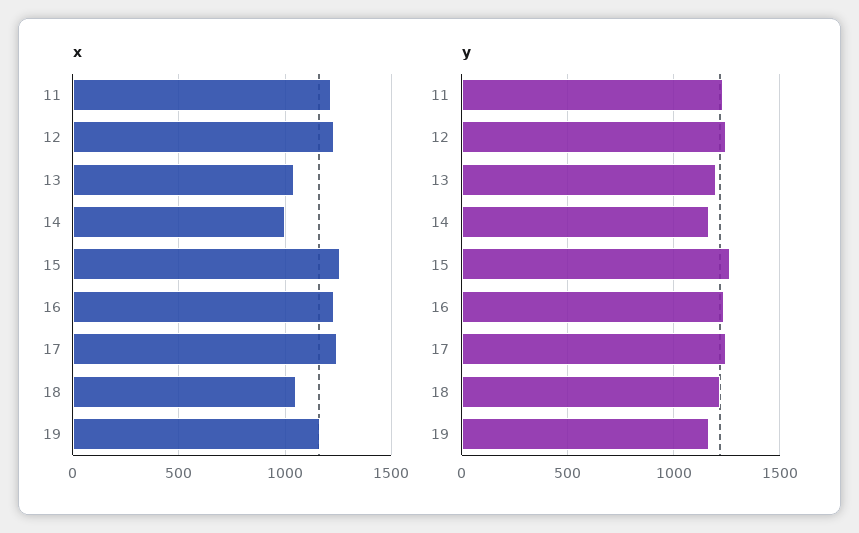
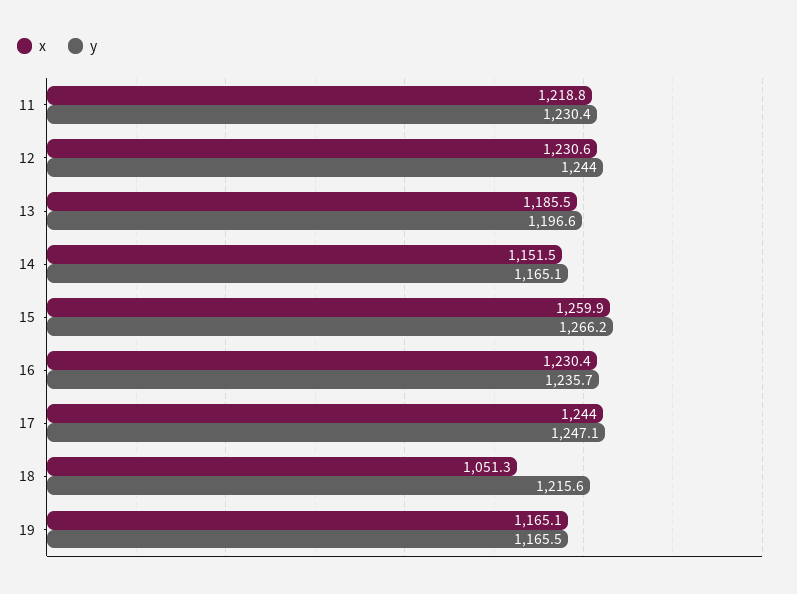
  {
    "x": {
      "11": 1218.8,
      "12": 1230.6,
-     "13": 1050,
+     "13": 1185.5,
-     "14": 1000,
+     "14": 1151.5,
      "15": 1259.9,
      "16": 1230.4,
      "17": 1244,
      "18": 1051.3,
      "19": 1165.1
    },
    "y": {
      "11": 1230.4,
      "12": 1244,
      "13": 1196.6,
      "14": 1165.1,
      "15": 1266.2,
      "16": 1235.7,
      "17": 1247.1,
      "18": 1215.6,
      "19": 1165.5
    }
  }

